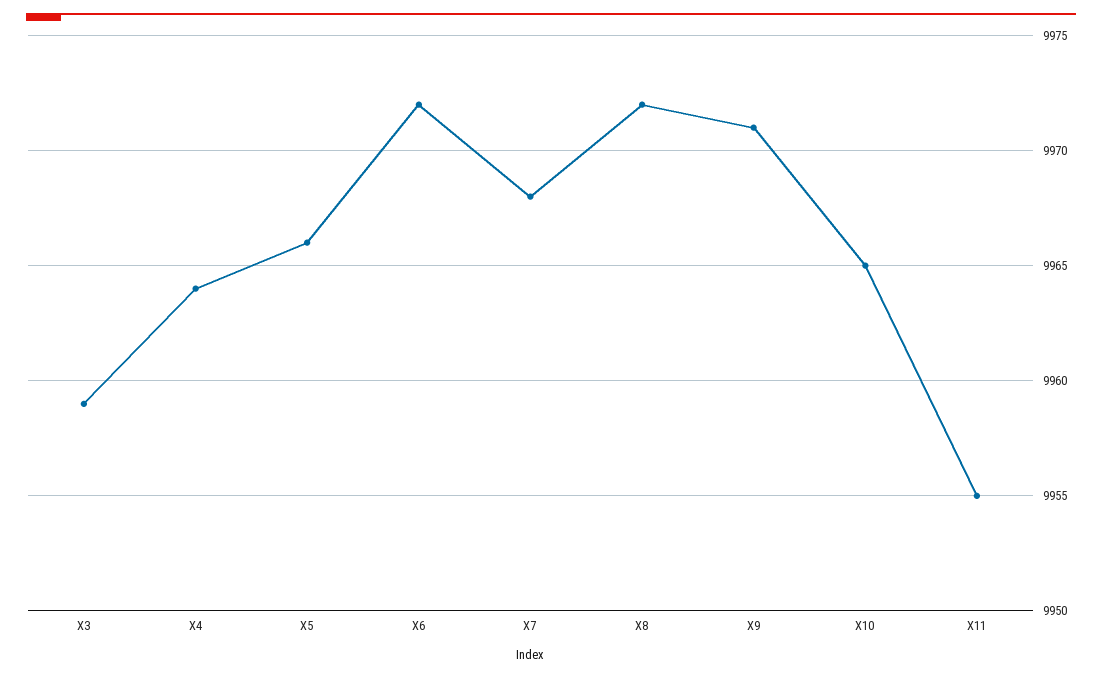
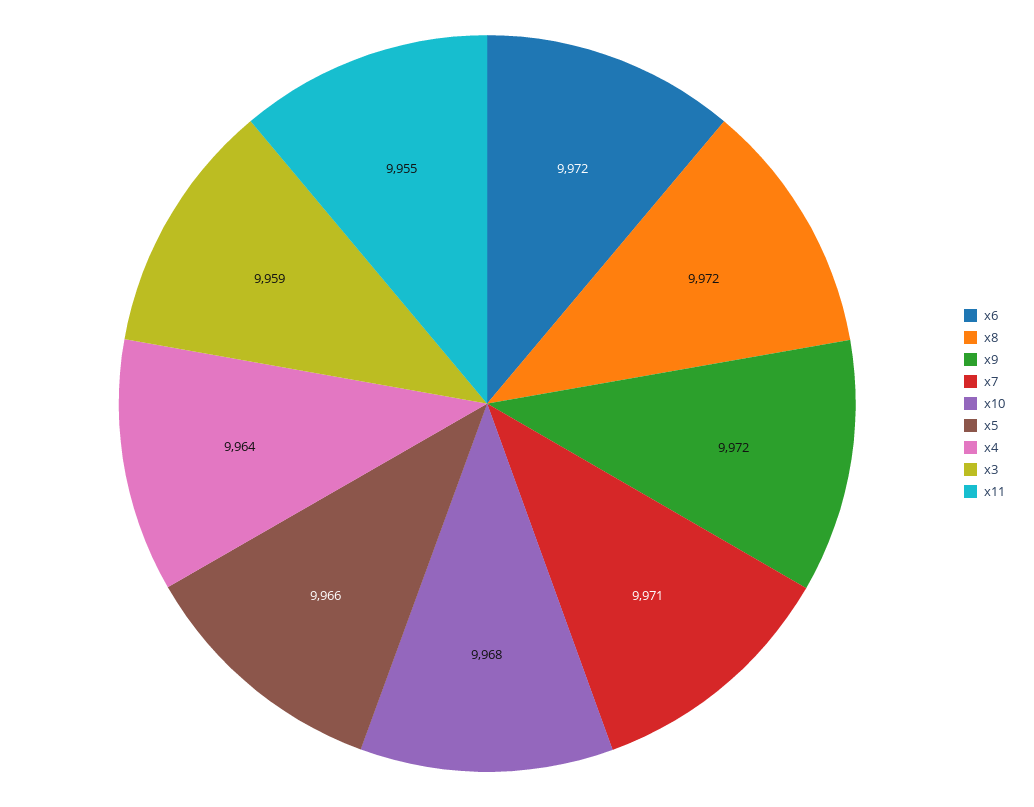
  {
    "X3": 9959,
    "X4": 9964,
    "X5": 9966,
    "X6": 9972,
-   "X7": 9968,
+   "X7": 9971,
    "X8": 9972,
-   "X9": 9971,
+   "X9": 9972,
-   "X10": 9965,
+   "X10": 9968,
    "X11": 9955
  }

